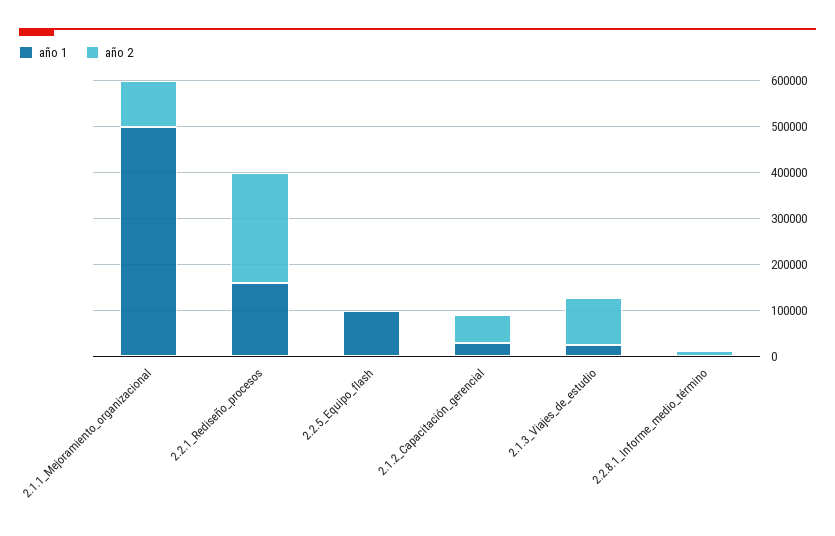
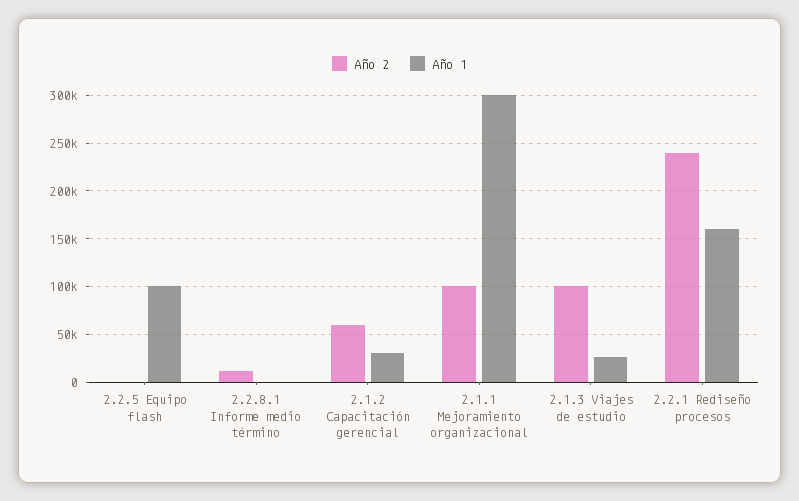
  {
    "año 1": {
-     "2.1.1_Mejoramiento_organizacional": 500000,
+     "2.1.1_Mejoramiento_organizacional": 300000,
      "2.2.1_Rediseño_procesos": 160000,
      "2.2.5_Equipo_flash": 100000,
      "2.1.2_Capacitación_gerencial": 30000,
      "2.1.3_Viajes_de_estudio": 30000,
      "2.2.8.1_Informe_medio_término": 0
    },
    "año 2": {
      "2.1.1_Mejoramiento_organizacional": 100000,
      "2.2.1_Rediseño_procesos": 240000,
      "2.2.5_Equipo_flash": 0,
      "2.1.2_Capacitación_gerencial": 60000,
      "2.1.3_Viajes_de_estudio": 100000,
      "2.2.8.1_Informe_medio_término": 10000
    }
  }

